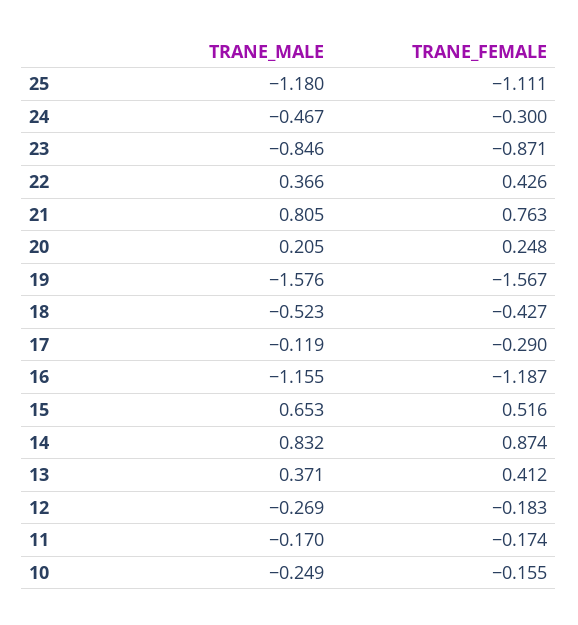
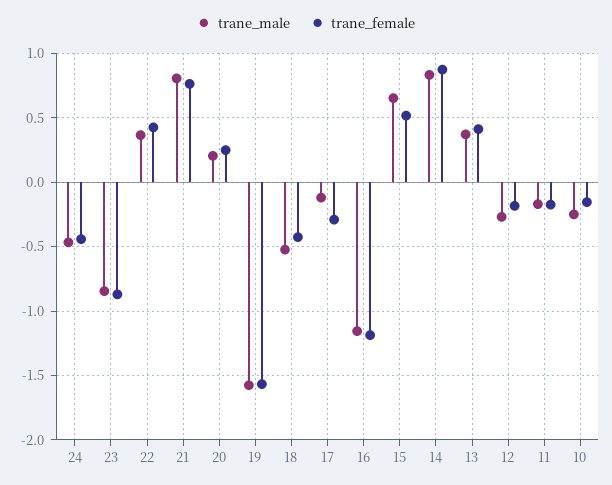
  {
    "TRANE_MALE": {
-     "25": -1.18,
      "24": -0.467,
      "23": -0.846,
      "22": 0.366,
      "21": 0.805,
      "20": 0.205,
      "19": -1.576,
      "18": -0.523,
      "17": -0.119,
      "16": -1.155,
      "15": 0.653,
      "14": 0.832,
      "13": 0.371,
      "12": -0.269,
      "11": -0.17,
      "10": -0.249
    },
    "TRANE_FEMALE": {
-     "25": -1.111,
-     "24": -0.3,
+     "24": -0.45,
      "23": -0.871,
      "22": 0.426,
      "21": 0.763,
      "20": 0.248,
      "19": -1.567,
      "18": -0.427,
      "17": -0.29,
      "16": -1.187,
      "15": 0.516,
      "14": 0.874,
      "13": 0.412,
      "12": -0.183,
      "11": -0.174,
      "10": -0.155
    }
  }

